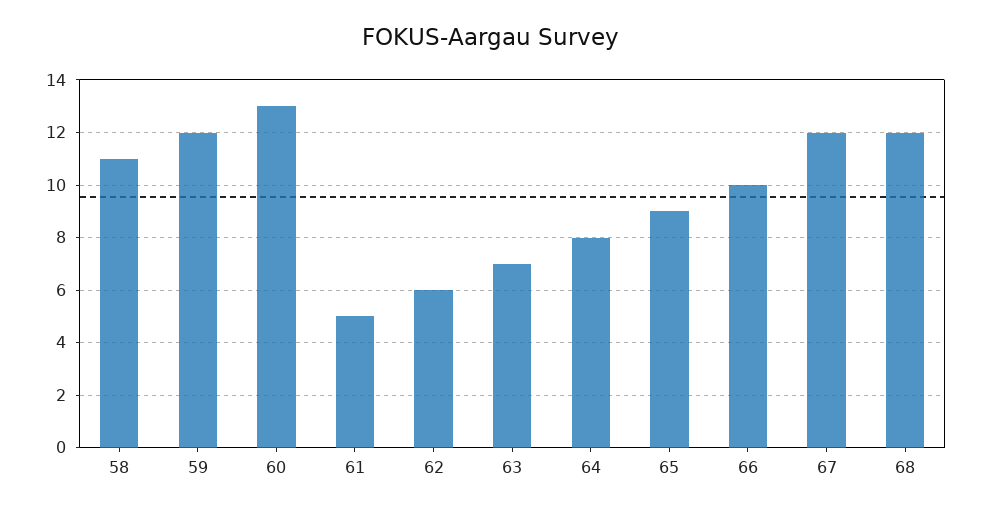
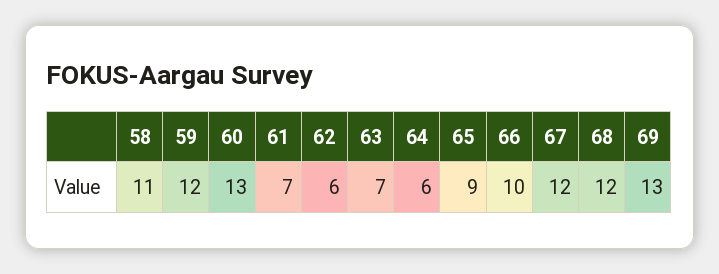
  {
    "58": 11,
    "59": 12,
    "60": 13,
-   "61": 5,
+   "61": 7,
    "62": 6,
    "63": 7,
-   "64": 8,
+   "64": 6,
    "65": 9,
    "66": 10,
    "67": 12,
-   "68": 12
+   "68": 12,
+   "69": 13
  }

